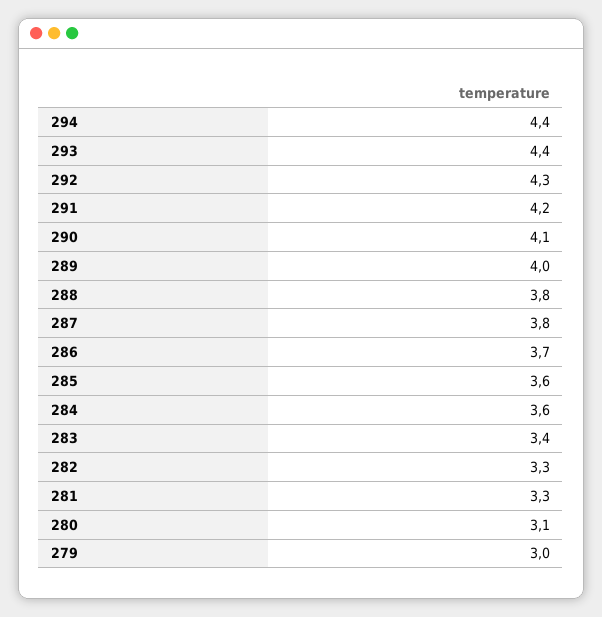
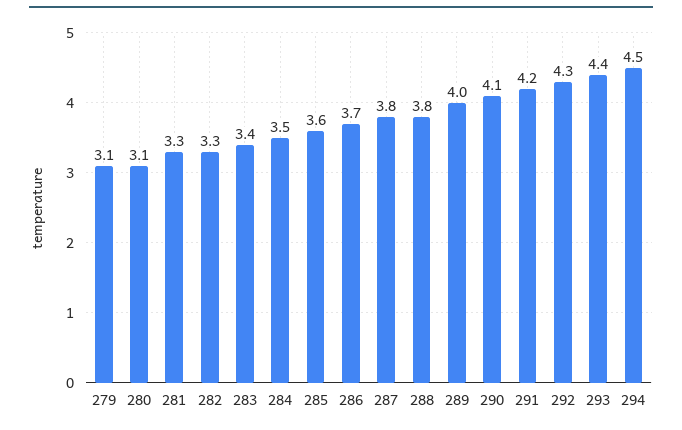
  {
-   "294": 4.4,
+   "294": 4.5,
    "293": 4.4,
    "292": 4.3,
    "291": 4.2,
    "290": 4.1,
    "289": 4,
    "288": 3.8,
    "287": 3.8,
    "286": 3.7,
    "285": 3.6,
-   "284": 3.6,
+   "284": 3.5,
    "283": 3.4,
    "282": 3.3,
    "281": 3.3,
    "280": 3.1,
-   "279": 3
+   "279": 3.1
  }

